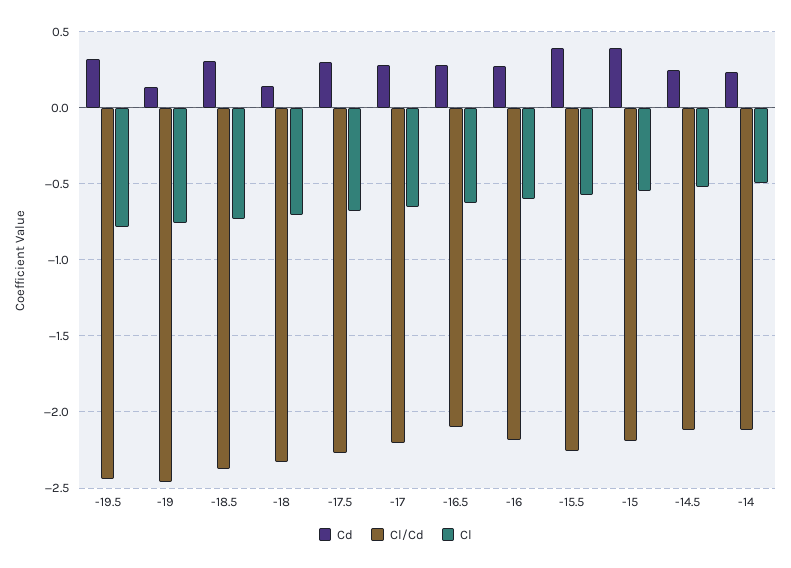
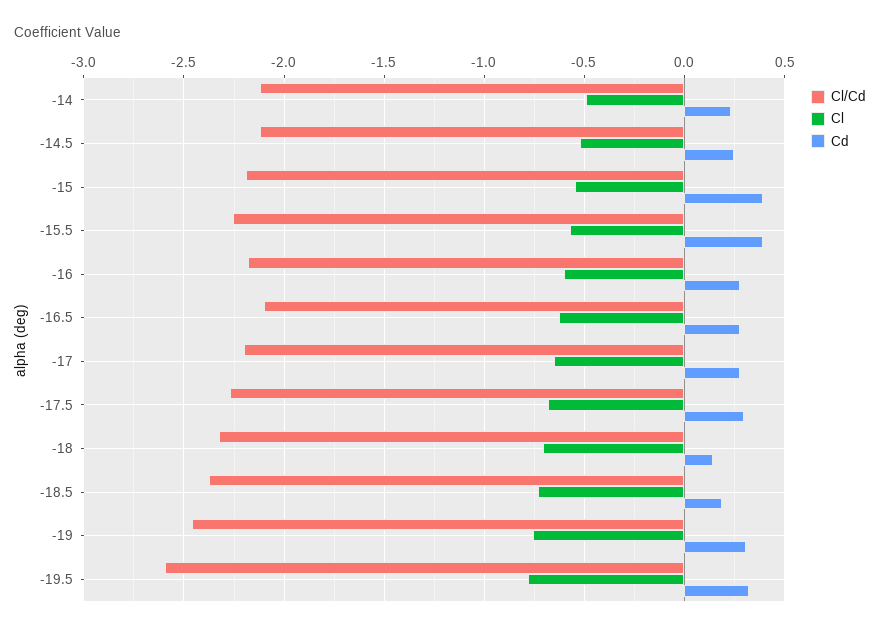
  {
    "Cd": {
      "-19.5": 0.3,
-     "-19": 0.15,
+     "-19": 0.3,
-     "-18.5": 0.3,
+     "-18.5": 0.2,
      "-18": 0.15,
      "-17.5": 0.3,
      "-17": 0.3,
      "-16.5": 0.3,
      "-16": 0.3,
      "-15.5": 0.4,
      "-15": 0.4,
      "-14.5": 0.25,
      "-14": 0.25
    },
    "Cl/Cd": {
-     "-19.5": -2.45,
+     "-19.5": -2.6,
      "-19": -2.45,
      "-18.5": -2.4,
      "-18": -2.35,
      "-17.5": -2.25,
      "-17": -2.2,
      "-16.5": -2.1,
      "-16": -2.2,
      "-15.5": -2.25,
      "-15": -2.2,
      "-14.5": -2.1,
      "-14": -2.1
    },
    "Cl": {
      "-19.5": -0.8,
      "-19": -0.75,
      "-18.5": -0.75,
      "-18": -0.7,
      "-17.5": -0.7,
      "-17": -0.65,
      "-16.5": -0.65,
      "-16": -0.6,
      "-15.5": -0.55,
      "-15": -0.55,
      "-14.5": -0.5,
      "-14": -0.5
    }
  }

